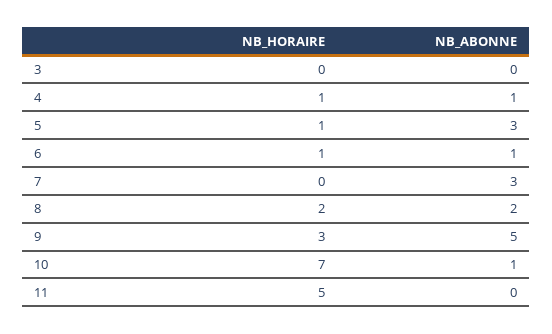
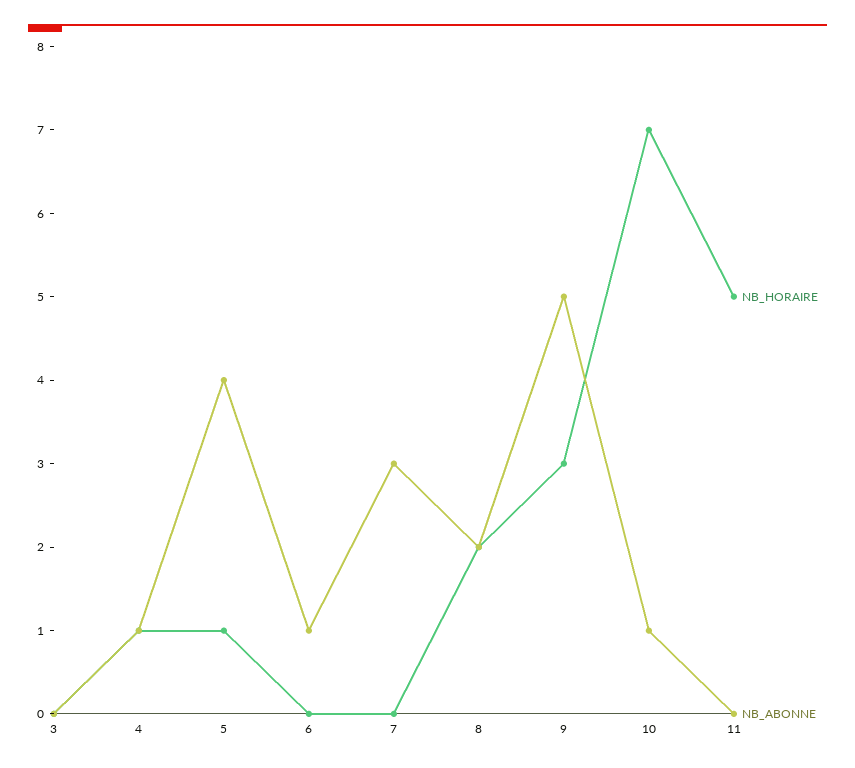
  {
    "NB_HORAIRE": {
      "3": 0,
      "4": 1,
      "5": 1,
-     "6": 1,
+     "6": 0,
      "7": 0,
      "8": 2,
      "9": 3,
      "10": 7,
      "11": 5
    },
    "NB_ABONNE": {
      "3": 0,
      "4": 1,
-     "5": 3,
+     "5": 4,
      "6": 1,
      "7": 3,
      "8": 2,
      "9": 5,
      "10": 1,
      "11": 0
    }
  }

